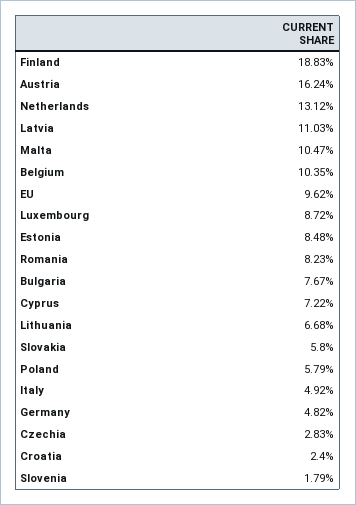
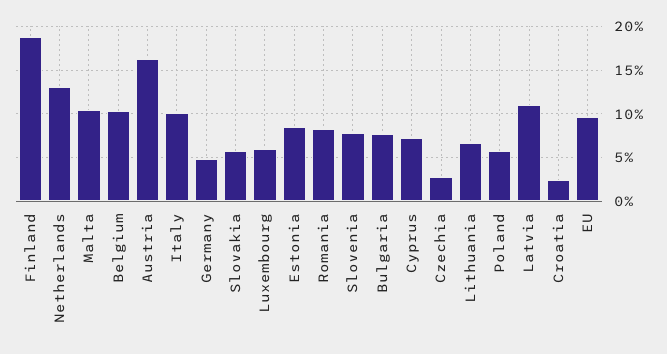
  {
    "Finland": 18.83,
    "Austria": 16.24,
    "Netherlands": 13.12,
    "Latvia": 11.03,
    "Malta": 10.47,
    "Belgium": 10.35,
    "EU": 9.62,
-   "Luxembourg": 8.72,
+   "Luxembourg": 6,
    "Estonia": 8.48,
    "Romania": 8.23,
    "Bulgaria": 7.67,
    "Cyprus": 7.22,
    "Lithuania": 6.68,
    "Slovakia": 5.8,
    "Poland": 5.79,
-   "Italy": 4.92,
+   "Italy": 10,
    "Germany": 4.82,
    "Czechia": 2.83,
    "Croatia": 2.4,
-   "Slovenia": 1.79
+   "Slovenia": 8
  }

